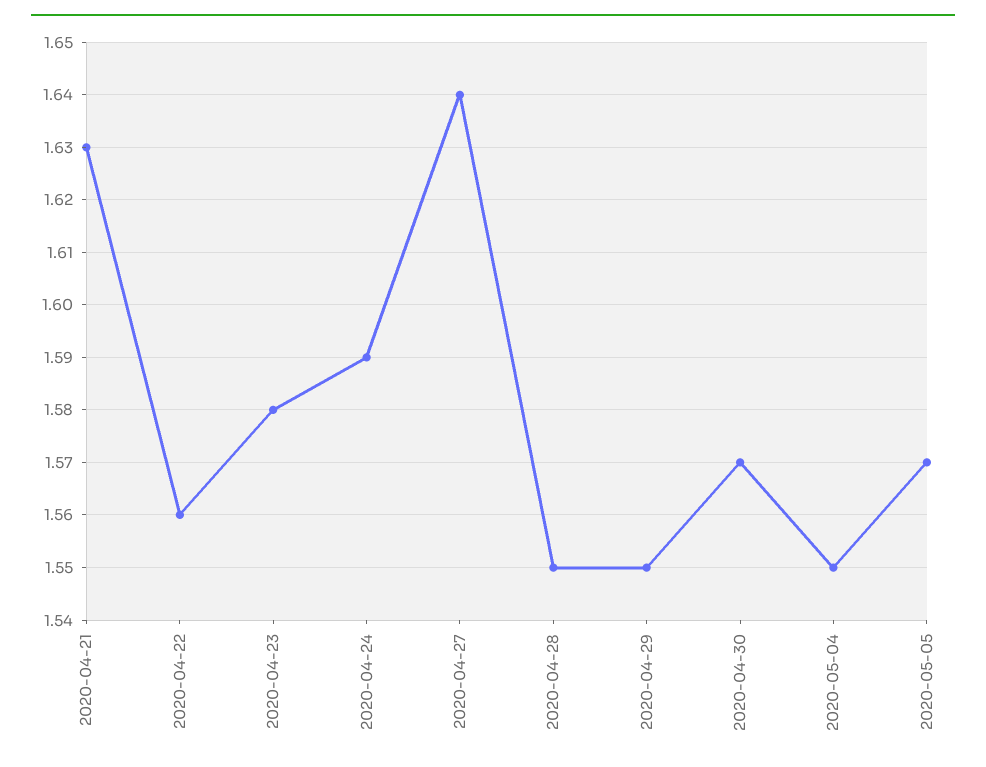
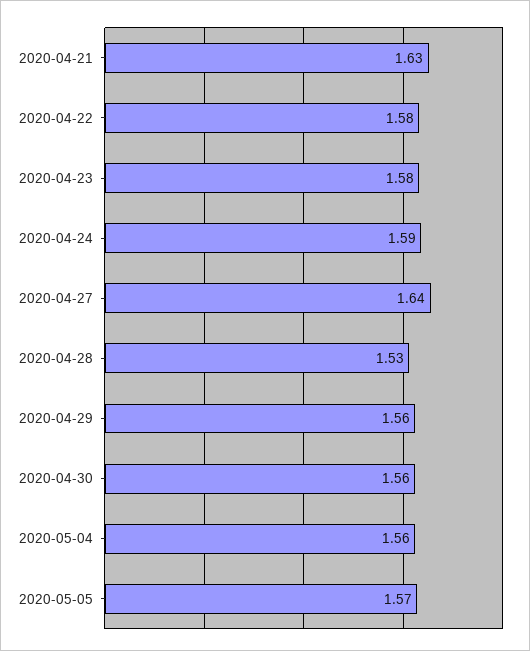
  {
    "2020-04-21": 1.63,
-   "2020-04-22": 1.56,
+   "2020-04-22": 1.58,
    "2020-04-23": 1.58,
    "2020-04-24": 1.59,
    "2020-04-27": 1.64,
-   "2020-04-28": 1.55,
+   "2020-04-28": 1.53,
-   "2020-04-29": 1.55,
+   "2020-04-29": 1.56,
-   "2020-04-30": 1.57,
+   "2020-04-30": 1.56,
-   "2020-05-04": 1.55,
+   "2020-05-04": 1.56,
    "2020-05-05": 1.57
  }

